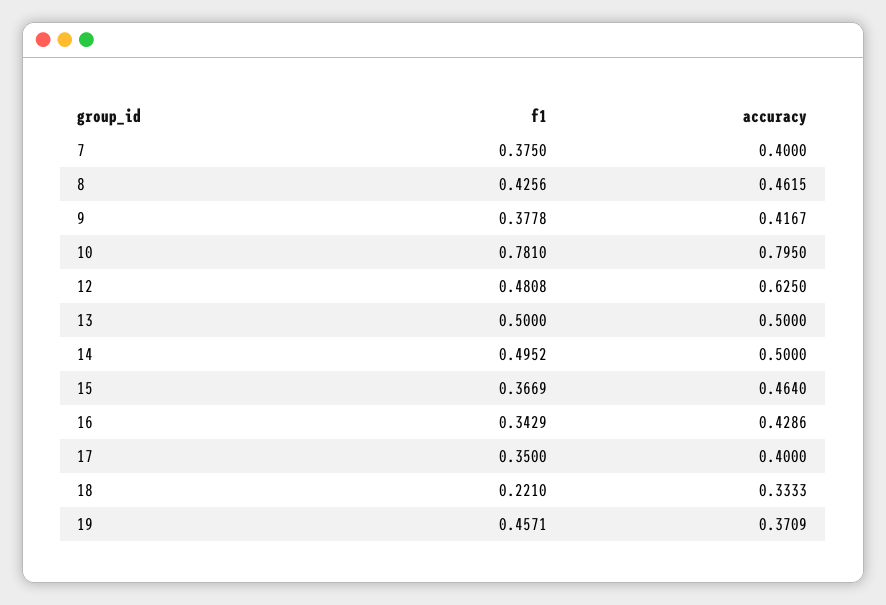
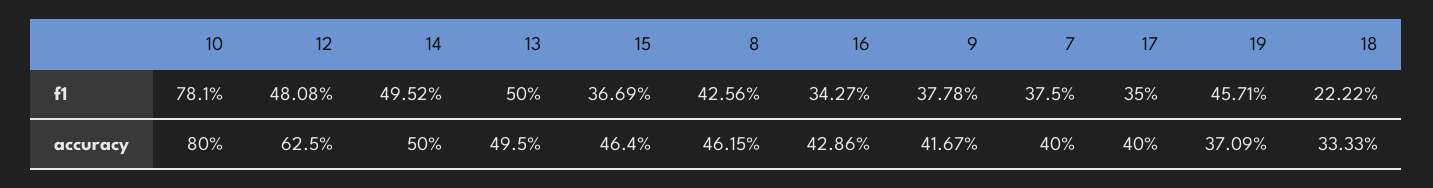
  {
    "f1": {
      "7": 0.375,
      "8": 0.4256,
      "9": 0.3778,
      "10": 0.781,
      "12": 0.4808,
      "13": 0.5,
      "14": 0.4952,
      "15": 0.3669,
-     "16": 0.3429,
+     "16": 0.3427,
      "17": 0.35,
-     "18": 0.221,
+     "18": 0.2222,
      "19": 0.4571
    },
    "accuracy": {
      "7": 0.4,
      "8": 0.4615,
      "9": 0.4167,
-     "10": 0.795,
+     "10": 0.8,
      "12": 0.625,
-     "13": 0.5,
+     "13": 0.495,
      "14": 0.5,
      "15": 0.464,
      "16": 0.4286,
      "17": 0.4,
      "18": 0.3333,
      "19": 0.3709
    }
  }

